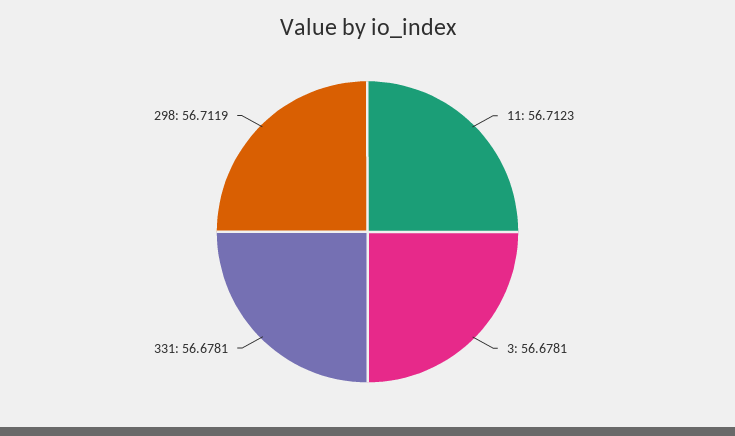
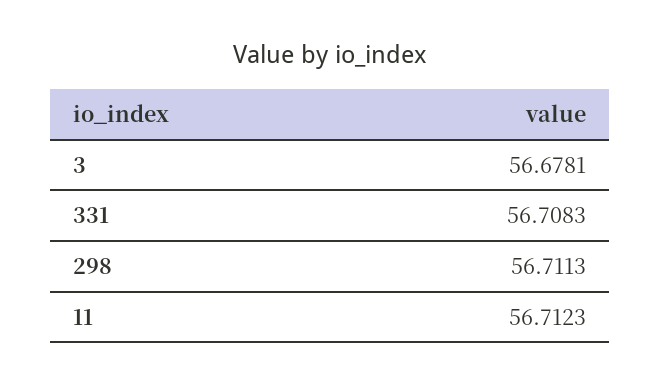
  {
    "11": 56.7123,
    "3": 56.6781,
-   "331": 56.6781,
+   "331": 56.7083,
-   "298": 56.7119
+   "298": 56.7113
  }

